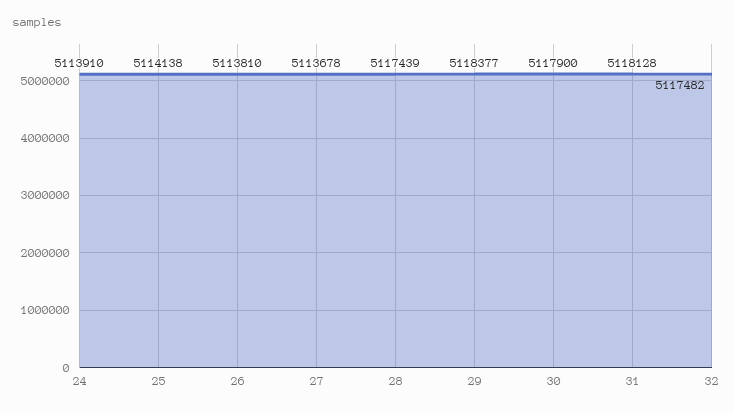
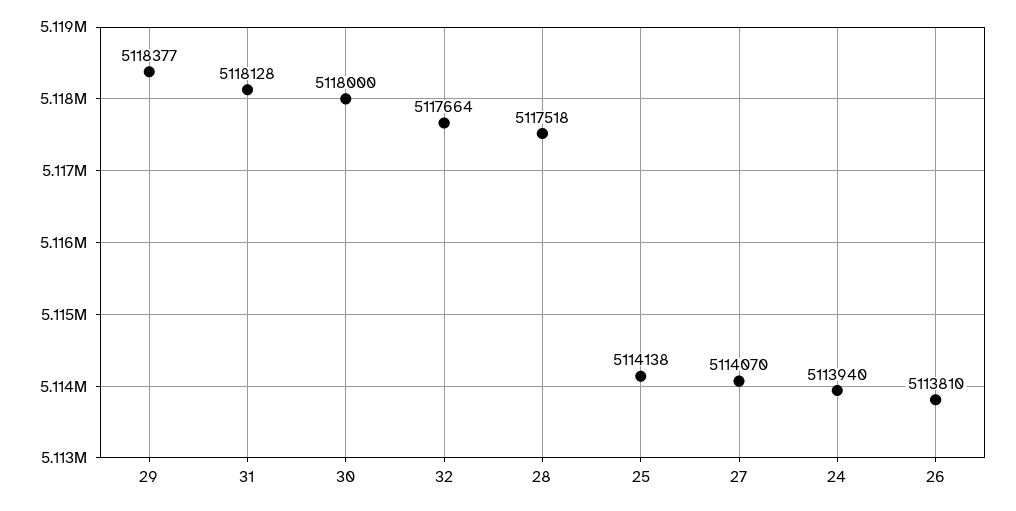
  {
-   "24": 5113910,
+   "24": 5113940,
    "25": 5114138,
    "26": 5113810,
-   "27": 5113678,
+   "27": 5114070,
-   "28": 5117439,
+   "28": 5117518,
    "29": 5118377,
-   "30": 5117900,
+   "30": 5118000,
    "31": 5118128,
-   "32": 5117482
+   "32": 5117664
  }

